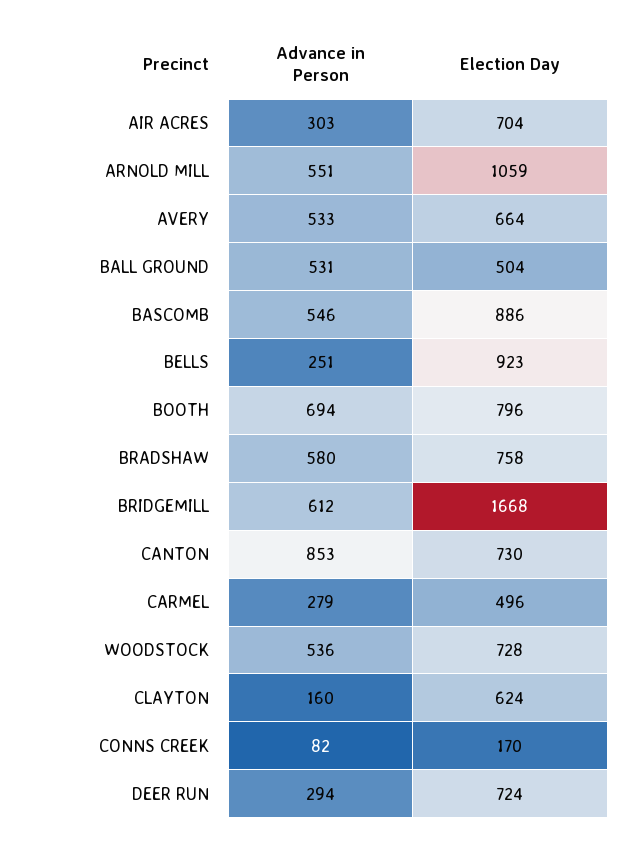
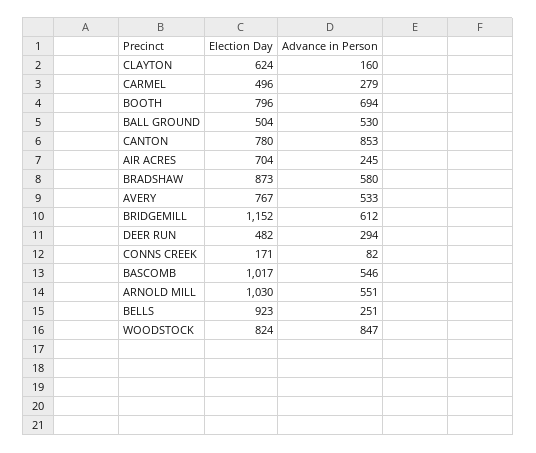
  {
    "Advance in Person": {
-     "AIR ACRES": 303,
+     "AIR ACRES": 245,
      "ARNOLD MILL": 551,
      "AVERY": 533,
-     "BALL GROUND": 531,
+     "BALL GROUND": 530,
      "BASCOMB": 546,
      "BELLS": 251,
      "BOOTH": 694,
      "BRADSHAW": 580,
      "BRIDGEMILL": 612,
      "CANTON": 853,
      "CARMEL": 279,
-     "WOODSTOCK": 536,
+     "WOODSTOCK": 847,
      "CLAYTON": 160,
      "CONNS CREEK": 82,
      "DEER RUN": 294
    },
    "Election Day": {
      "AIR ACRES": 704,
-     "ARNOLD MILL": 1059,
+     "ARNOLD MILL": 1030,
-     "AVERY": 664,
+     "AVERY": 767,
      "BALL GROUND": 504,
-     "BASCOMB": 886,
+     "BASCOMB": 1017,
      "BELLS": 923,
      "BOOTH": 796,
-     "BRADSHAW": 758,
+     "BRADSHAW": 873,
-     "BRIDGEMILL": 1668,
+     "BRIDGEMILL": 1152,
-     "CANTON": 730,
+     "CANTON": 780,
      "CARMEL": 496,
-     "WOODSTOCK": 728,
+     "WOODSTOCK": 824,
      "CLAYTON": 624,
-     "CONNS CREEK": 170,
+     "CONNS CREEK": 171,
-     "DEER RUN": 724
+     "DEER RUN": 482
    }
  }

